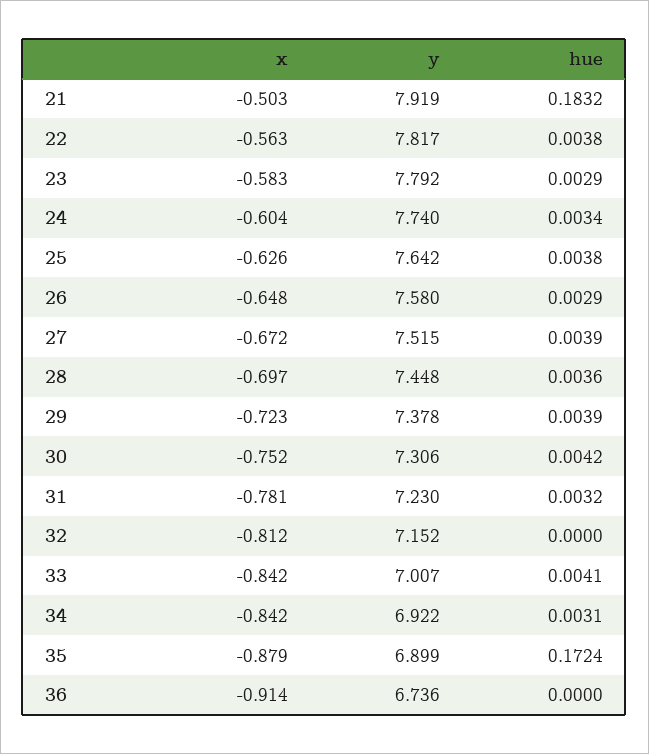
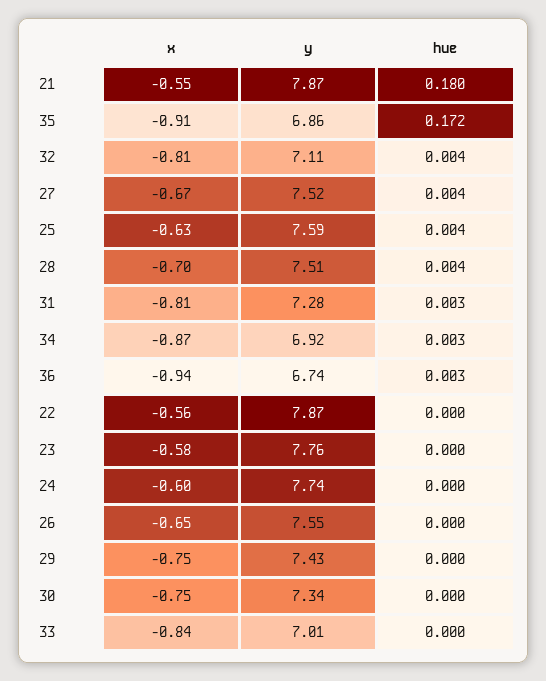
  {
    "x": {
-     "21": -0.503,
+     "21": -0.55,
      "22": -0.563,
      "23": -0.583,
      "24": -0.604,
      "25": -0.626,
      "26": -0.648,
      "27": -0.672,
      "28": -0.697,
-     "29": -0.723,
+     "29": -0.75,
      "30": -0.752,
-     "31": -0.781,
+     "31": -0.81,
      "32": -0.812,
      "33": -0.842,
-     "34": -0.842,
+     "34": -0.87,
-     "35": -0.879,
+     "35": -0.91,
-     "36": -0.914
+     "36": -0.94
    },
    "y": {
-     "21": 7.919,
+     "21": 7.87,
-     "22": 7.817,
+     "22": 7.87,
-     "23": 7.792,
+     "23": 7.76,
      "24": 7.74,
-     "25": 7.642,
+     "25": 7.59,
-     "26": 7.58,
+     "26": 7.55,
      "27": 7.515,
-     "28": 7.448,
+     "28": 7.51,
-     "29": 7.378,
+     "29": 7.43,
-     "30": 7.306,
+     "30": 7.34,
-     "31": 7.23,
+     "31": 7.28,
-     "32": 7.152,
+     "32": 7.11,
      "33": 7.007,
      "34": 6.922,
-     "35": 6.899,
+     "35": 6.86,
      "36": 6.736
    },
    "hue": {
-     "21": 0.1832,
+     "21": 0.18,
-     "22": 0.0038,
+     "22": 0,
-     "23": 0.0029,
+     "23": 0,
-     "24": 0.0034,
+     "24": 0,
      "25": 0.0038,
-     "26": 0.0029,
+     "26": 0,
      "27": 0.0039,
      "28": 0.0036,
-     "29": 0.0039,
+     "29": 0,
-     "30": 0.0042,
+     "30": 0,
      "31": 0.0032,
-     "32": 0,
+     "32": 0.004,
-     "33": 0.0041,
+     "33": 0,
      "34": 0.0031,
      "35": 0.1724,
-     "36": 0
+     "36": 0.003
    }
  }

